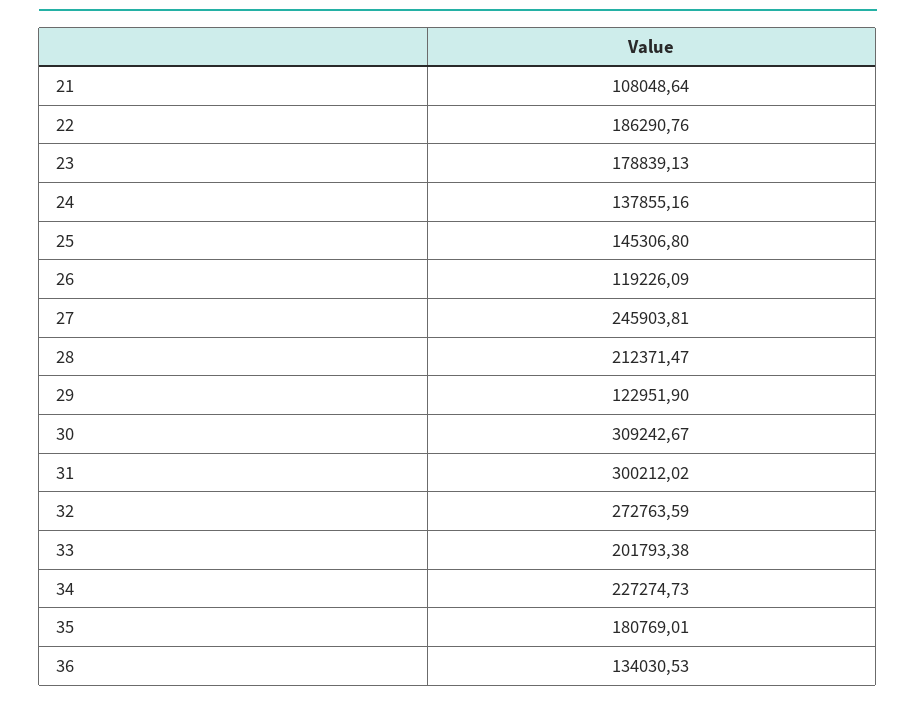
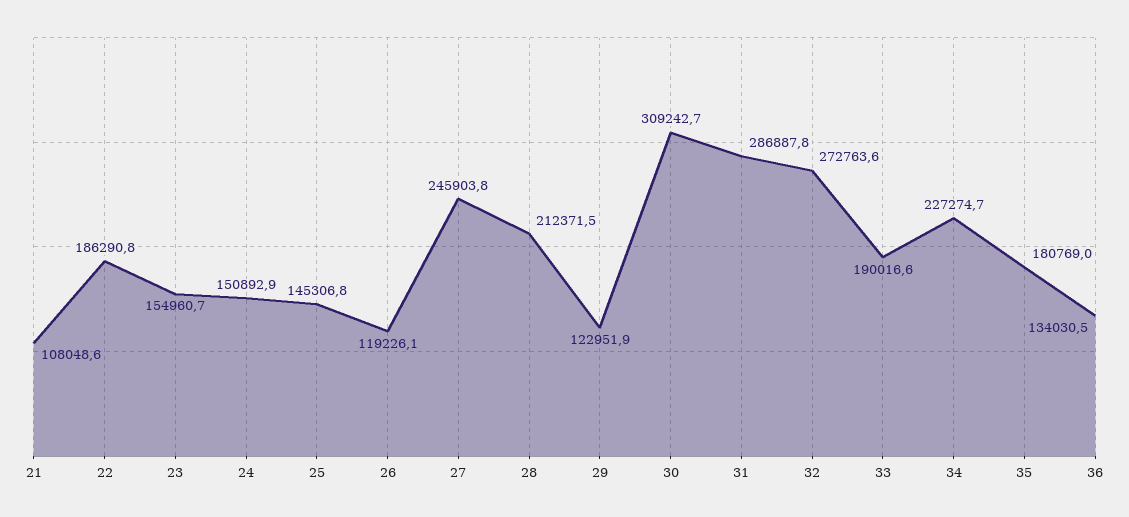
  {
    "21": 108048.64,
    "22": 186290.76,
-   "23": 178839.13,
+   "23": 154960.7,
-   "24": 137855.16,
+   "24": 150892.9,
    "25": 145306.8,
    "26": 119226.09,
    "27": 245903.81,
    "28": 212371.47,
    "29": 122951.9,
    "30": 309242.67,
-   "31": 300212.02,
+   "31": 286887.8,
    "32": 272763.59,
-   "33": 201793.38,
+   "33": 190016.6,
    "34": 227274.73,
    "35": 180769.01,
    "36": 134030.53
  }

